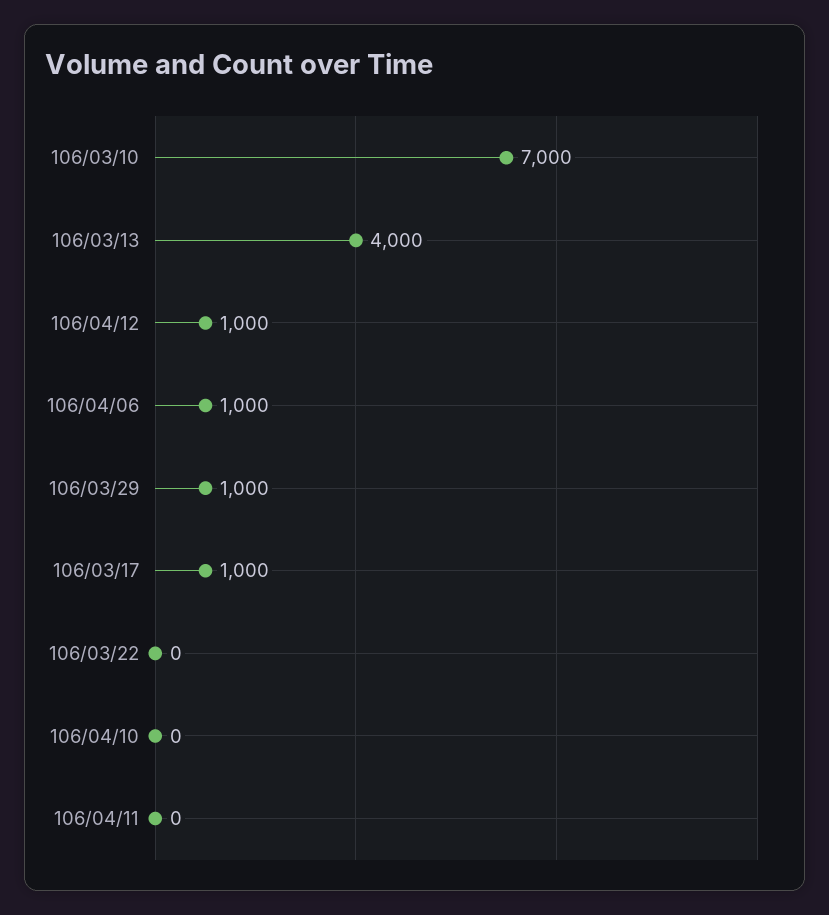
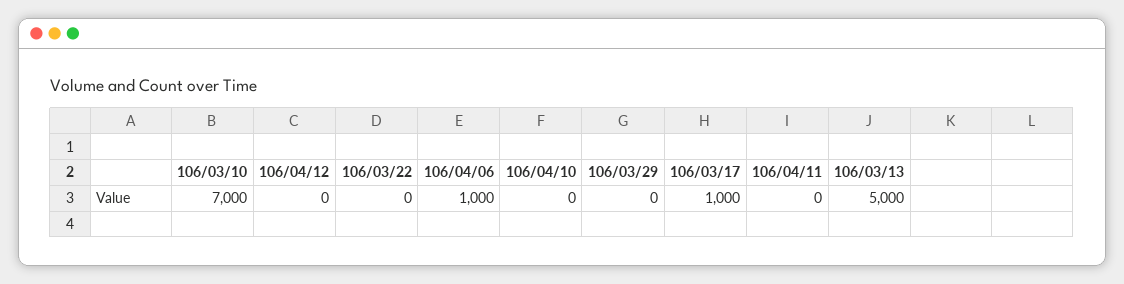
  {
    "106/03/10": 7000,
-   "106/03/13": 4000,
+   "106/03/13": 5000,
-   "106/04/12": 1000,
+   "106/04/12": 0,
    "106/04/06": 1000,
-   "106/03/29": 1000,
+   "106/03/29": 0,
    "106/03/17": 1000,
    "106/03/22": 0,
    "106/04/10": 0,
    "106/04/11": 0
  }

